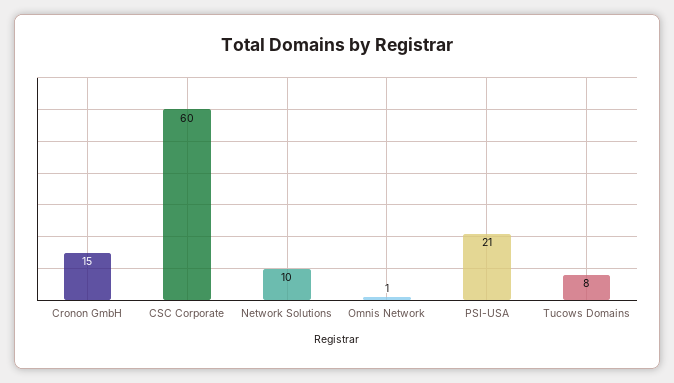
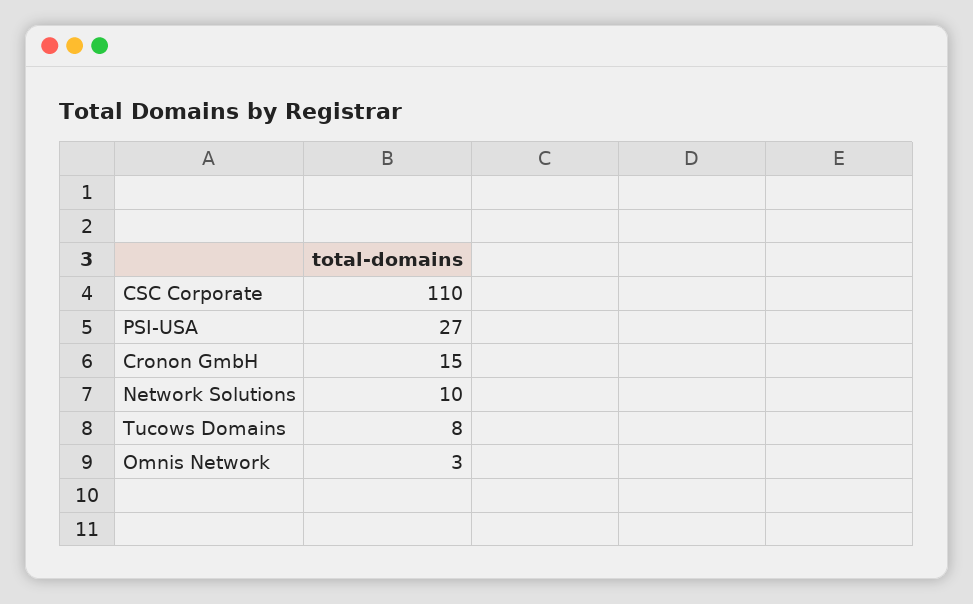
  {
    "Cronon GmbH": 15,
-   "CSC Corporate": 60,
+   "CSC Corporate": 110,
    "Network Solutions": 10,
-   "Omnis Network": 1,
+   "Omnis Network": 3,
-   "PSI-USA": 21,
+   "PSI-USA": 27,
    "Tucows Domains": 8
  }

